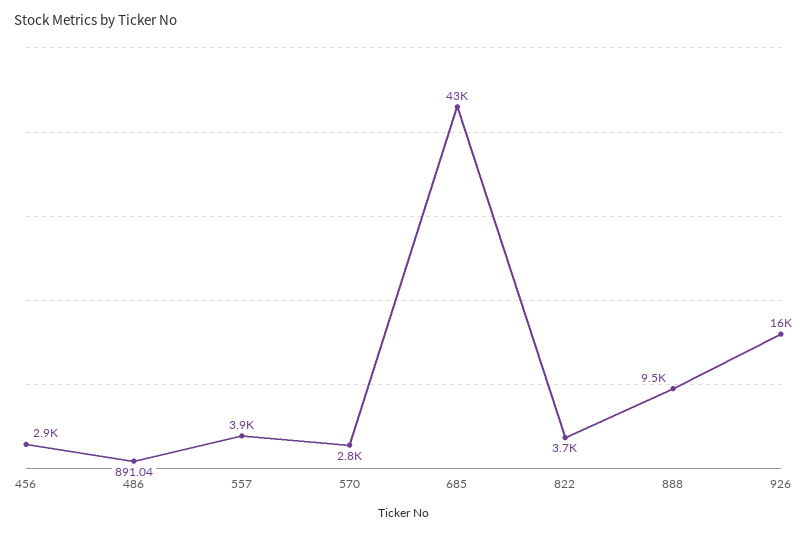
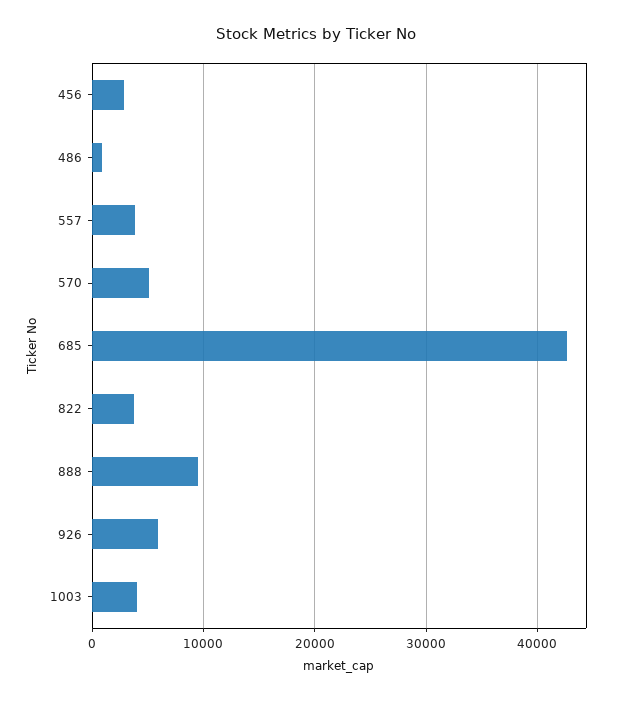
  {
    "456": 2900,
    "486": 891.04,
    "557": 3900,
-   "570": 2800,
+   "570": 5000,
    "685": 43000,
    "822": 3700,
    "888": 9500,
-   "926": 16000
+   "926": 6000,
+   "1003": 4000
  }

